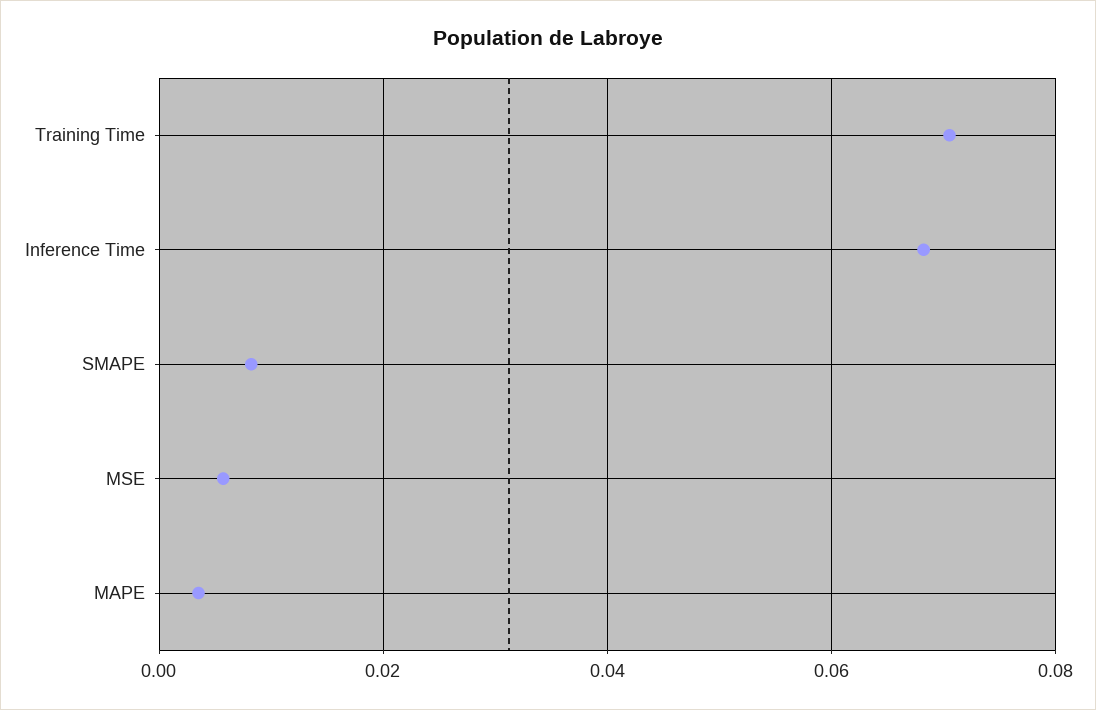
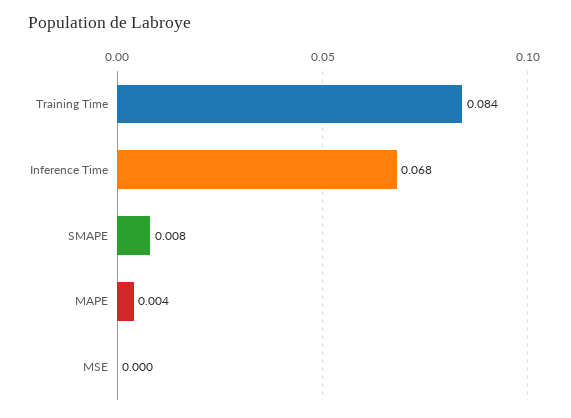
  {
-   "Training Time": 0.07,
+   "Training Time": 0.084,
    "Inference Time": 0.068,
    "SMAPE": 0.008,
-   "MSE": 0.006,
+   "MSE": 0,
    "MAPE": 0.004
  }

